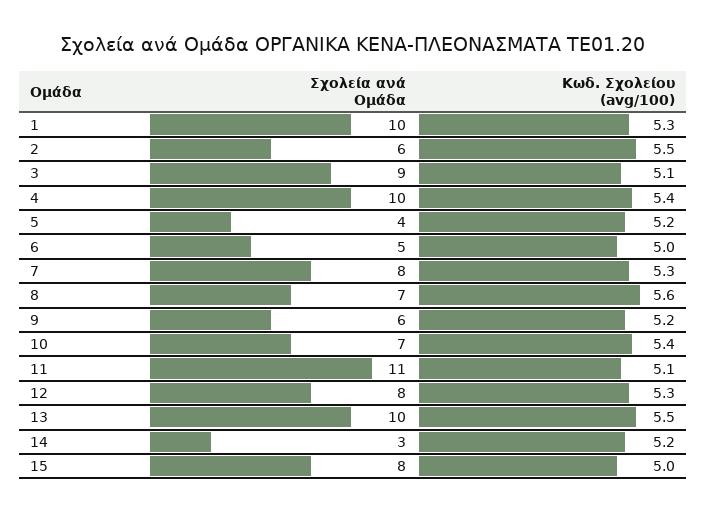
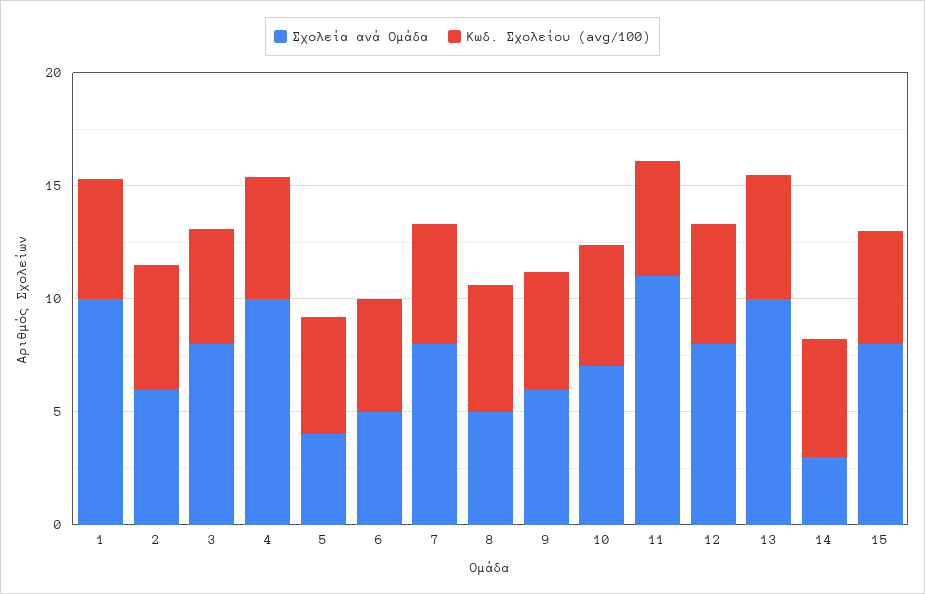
  {
    "Σχολεία ανά Ομάδα": {
      "1": 10,
      "2": 6,
-     "3": 9,
+     "3": 8,
      "4": 10,
      "5": 4,
      "6": 5,
      "7": 8,
-     "8": 7,
+     "8": 5,
      "9": 6,
      "10": 7,
      "11": 11,
      "12": 8,
      "13": 10,
      "14": 3,
      "15": 8
    },
    "Κωδ. Σχολείου (avg/100)": {
      "1": 5.3,
      "2": 5.5,
      "3": 5.1,
      "4": 5.4,
      "5": 5.2,
      "6": 5,
      "7": 5.3,
      "8": 5.6,
      "9": 5.2,
      "10": 5.4,
      "11": 5.1,
      "12": 5.3,
      "13": 5.5,
      "14": 5.2,
      "15": 5
    }
  }

